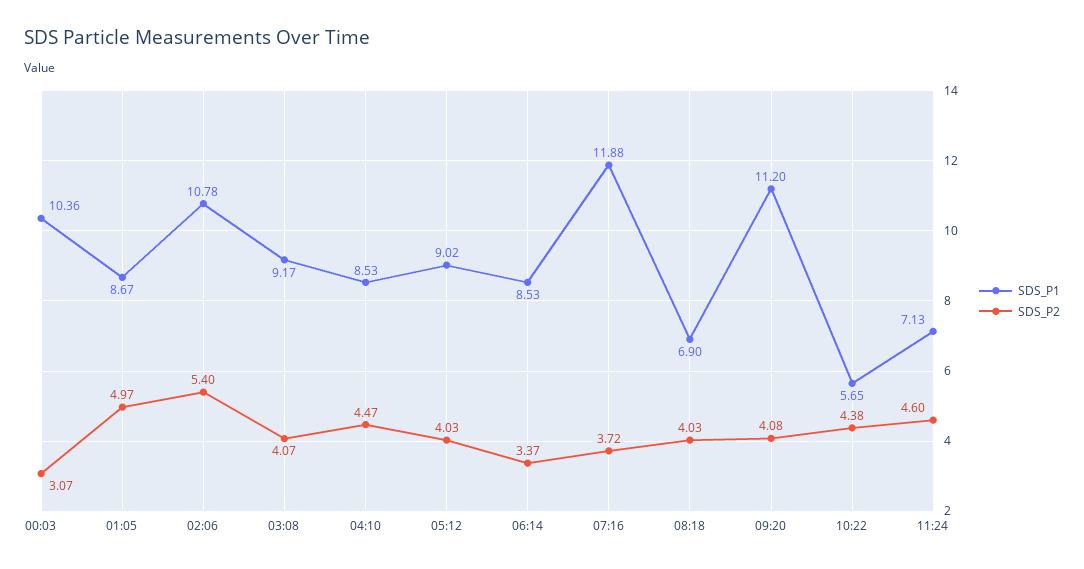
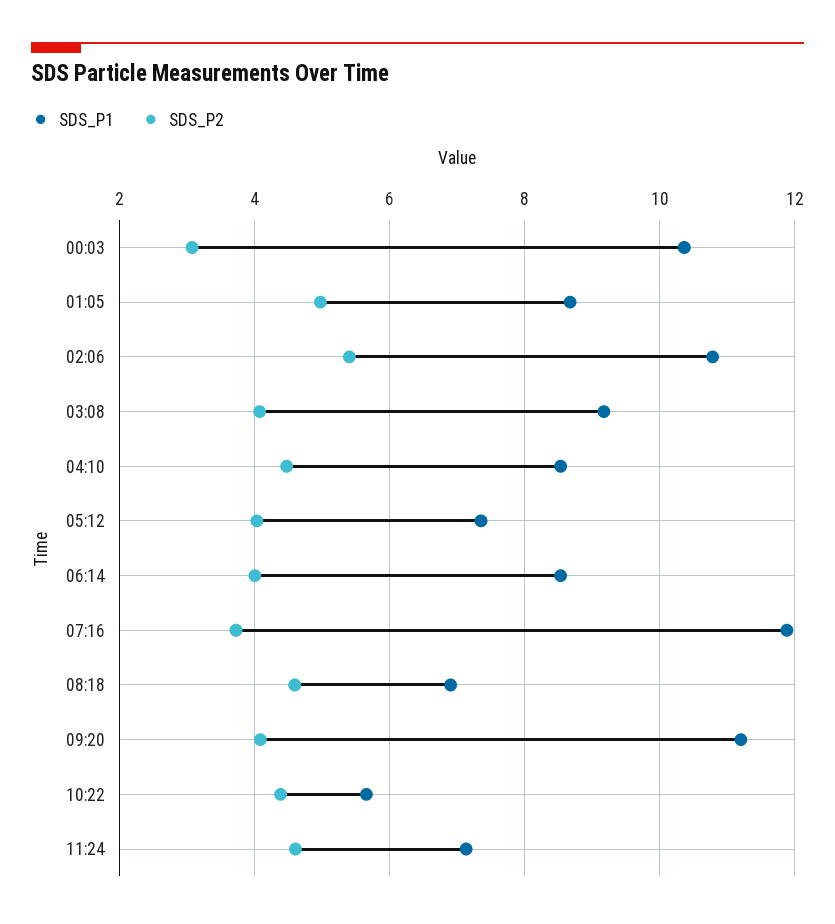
  {
    "SDS_P1": {
      "00:03": 10.36,
      "01:05": 8.67,
      "02:06": 10.78,
      "03:08": 9.17,
      "04:10": 8.53,
-     "05:12": 9.02,
+     "05:12": 7.4,
      "06:14": 8.53,
      "07:16": 11.88,
      "08:18": 6.9,
      "09:20": 11.2,
      "10:22": 5.65,
      "11:24": 7.13
    },
    "SDS_P2": {
      "00:03": 3.07,
      "01:05": 4.97,
      "02:06": 5.4,
      "03:08": 4.07,
      "04:10": 4.47,
      "05:12": 4.03,
-     "06:14": 3.37,
+     "06:14": 4,
      "07:16": 3.72,
-     "08:18": 4.03,
+     "08:18": 4.6,
      "09:20": 4.08,
      "10:22": 4.38,
      "11:24": 4.6
    }
  }

